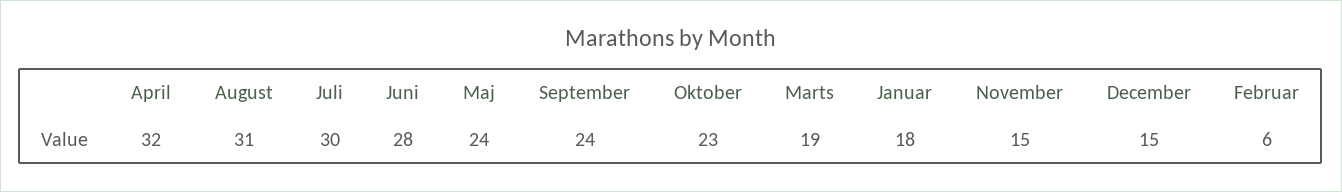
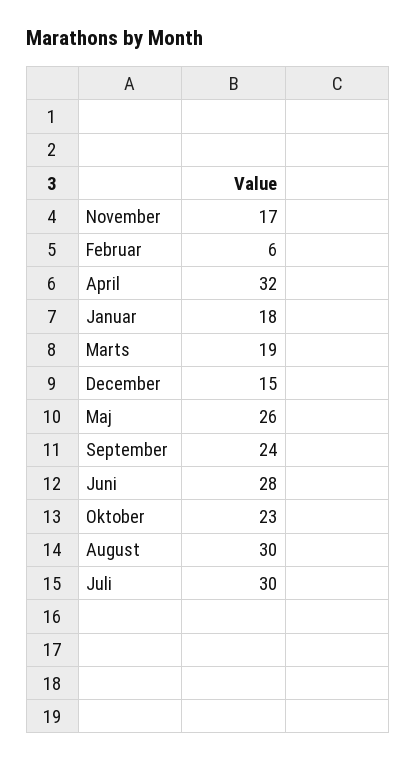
  {
    "April": 32,
-   "August": 31,
+   "August": 30,
    "Juli": 30,
    "Juni": 28,
-   "Maj": 24,
+   "Maj": 26,
    "September": 24,
    "Oktober": 23,
    "Marts": 19,
    "Januar": 18,
-   "November": 15,
+   "November": 17,
    "December": 15,
    "Februar": 6
  }

